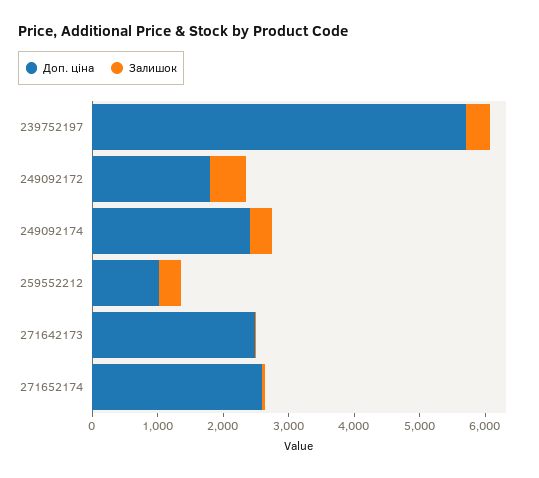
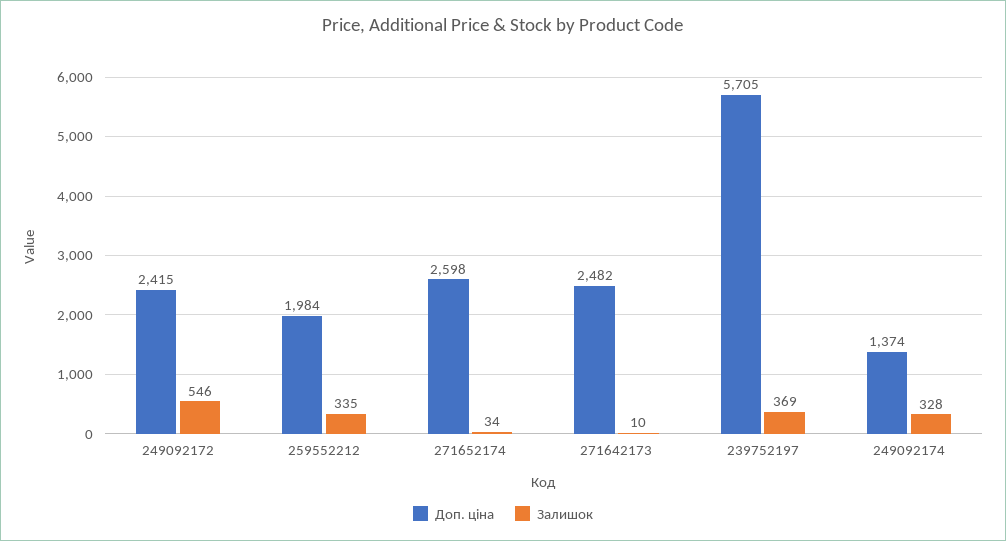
  {
    "Доп. ціна": {
      "239752197": 5705,
-     "249092172": 1800,
+     "249092172": 2415,
-     "249092174": 2400,
+     "249092174": 1374,
-     "259552212": 1000,
+     "259552212": 1984,
      "271642173": 2482,
      "271652174": 2598
    },
    "Залишок": {
      "239752197": 369,
      "249092172": 546,
      "249092174": 328,
      "259552212": 335,
      "271642173": 10,
      "271652174": 34
    }
  }

